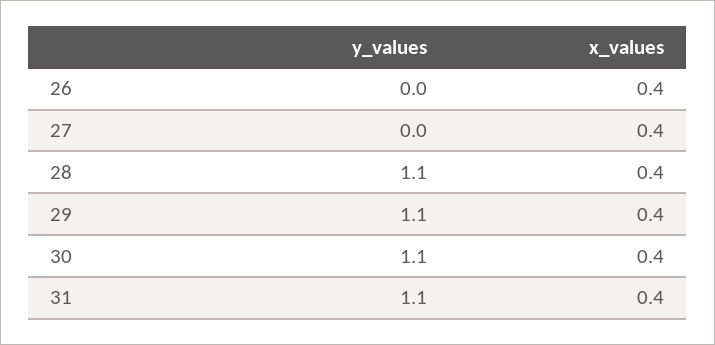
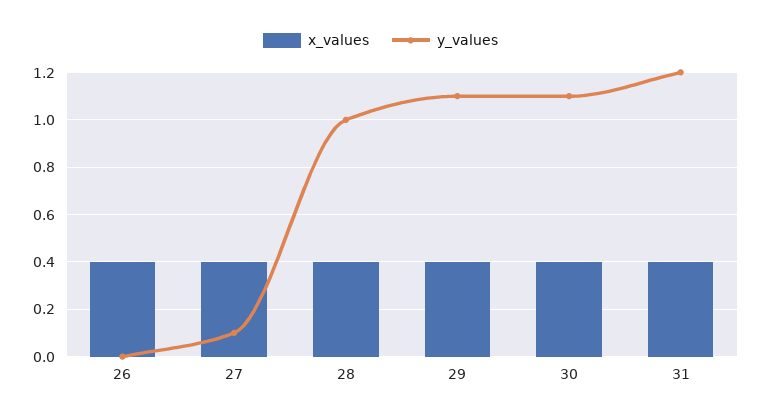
  {
    "y_values": {
      "26": 0,
-     "27": 0,
+     "27": 0.1,
-     "28": 1.1,
+     "28": 1,
      "29": 1.1,
      "30": 1.1,
-     "31": 1.1
+     "31": 1.2
    },
    "x_values": {
      "26": 0.4,
      "27": 0.4,
      "28": 0.4,
      "29": 0.4,
      "30": 0.4,
      "31": 0.4
    }
  }

